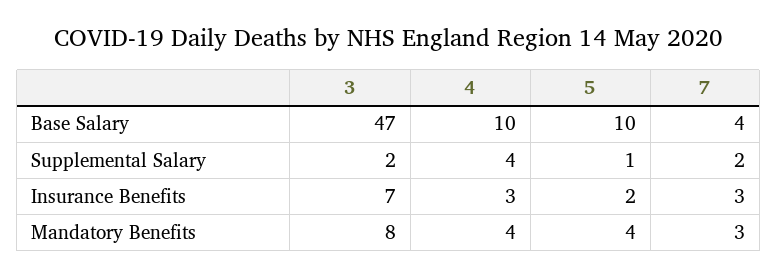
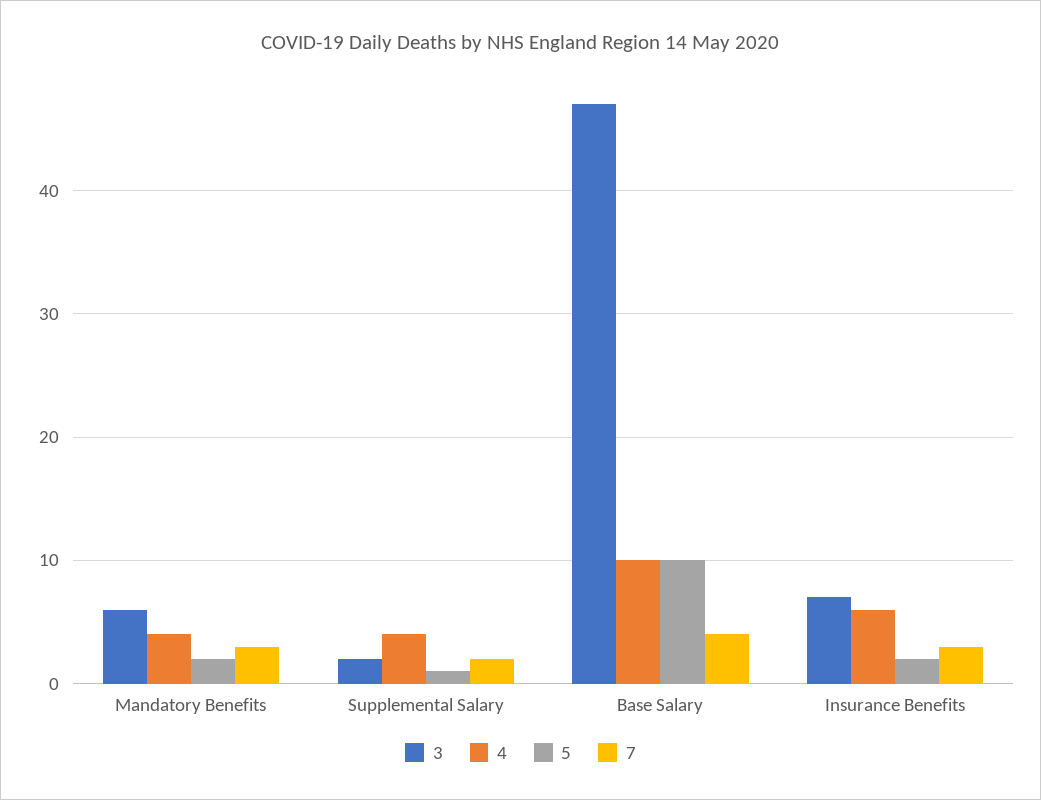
  {
    "3": {
      "Base Salary": 47,
      "Supplemental Salary": 2,
      "Insurance Benefits": 7,
-     "Mandatory Benefits": 8
+     "Mandatory Benefits": 6
    },
    "4": {
      "Base Salary": 10,
      "Supplemental Salary": 4,
-     "Insurance Benefits": 3,
+     "Insurance Benefits": 6,
      "Mandatory Benefits": 4
    },
    "5": {
      "Base Salary": 10,
      "Supplemental Salary": 1,
      "Insurance Benefits": 2,
-     "Mandatory Benefits": 4
+     "Mandatory Benefits": 2
    },
    "7": {
      "Base Salary": 4,
      "Supplemental Salary": 2,
      "Insurance Benefits": 3,
      "Mandatory Benefits": 3
    }
  }

